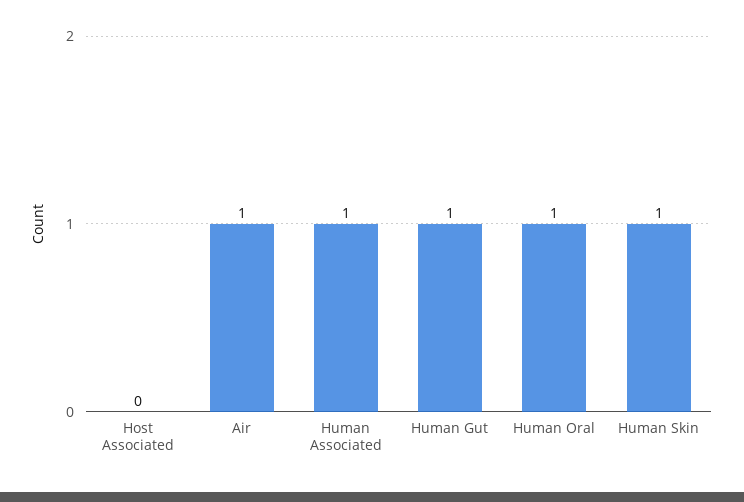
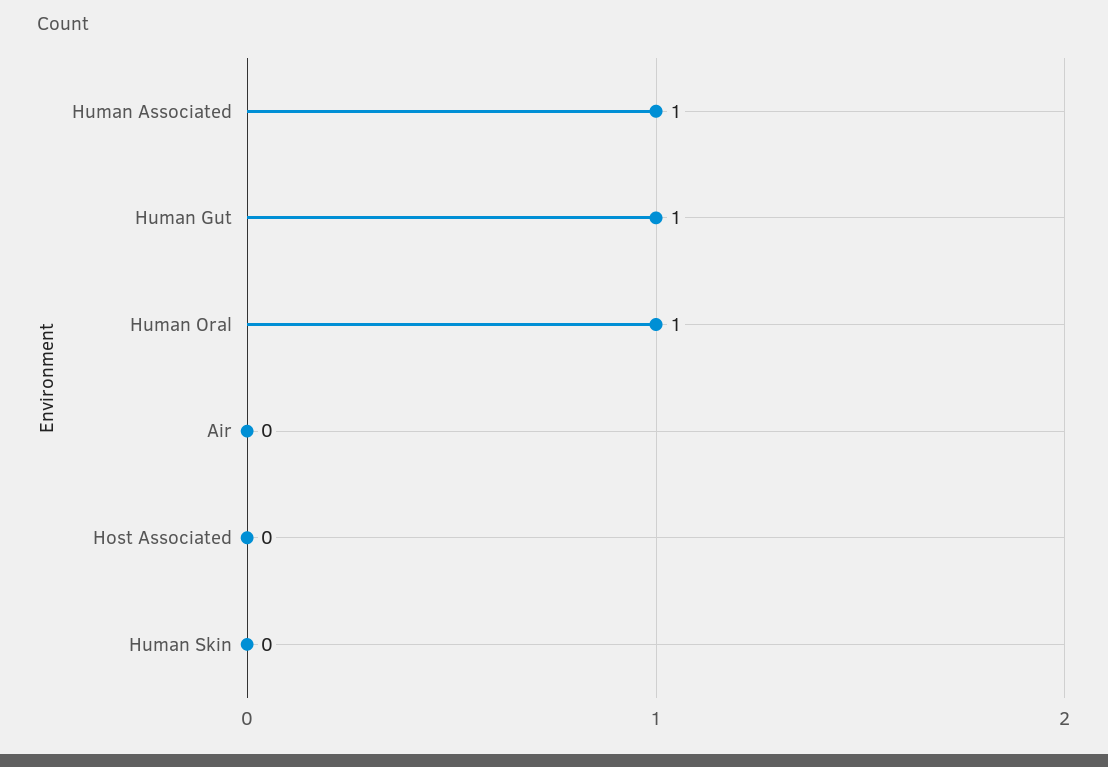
  {
    "Host Associated": 0,
-   "Air": 1,
+   "Air": 0,
    "Human Associated": 1,
    "Human Gut": 1,
    "Human Oral": 1,
-   "Human Skin": 1
+   "Human Skin": 0
  }

